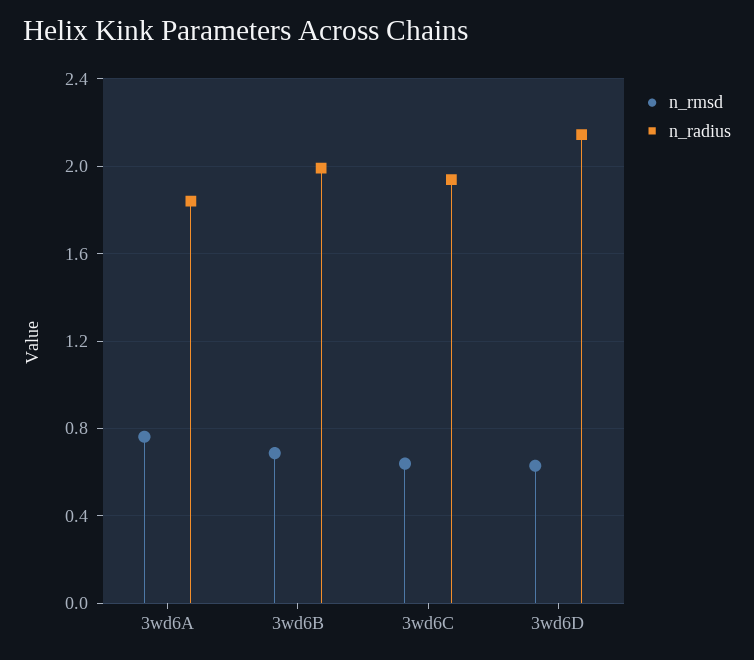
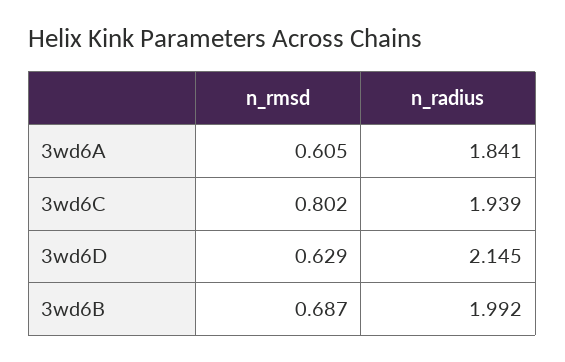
  {
    "n_rmsd": {
-     "3wd6A": 0.75,
+     "3wd6A": 0.605,
      "3wd6B": 0.687,
-     "3wd6C": 0.65,
+     "3wd6C": 0.802,
      "3wd6D": 0.629
    },
    "n_radius": {
      "3wd6A": 1.841,
      "3wd6B": 1.992,
      "3wd6C": 1.939,
      "3wd6D": 2.145
    }
  }

